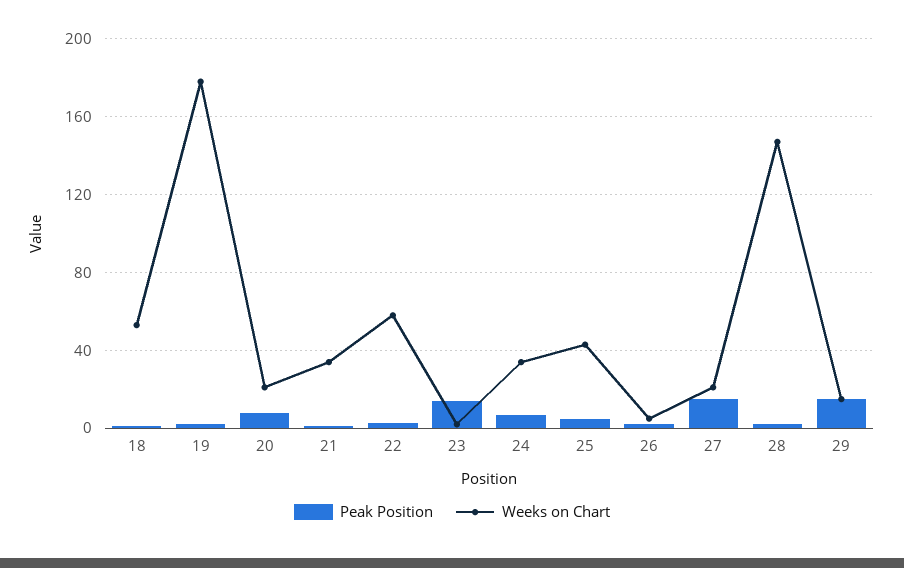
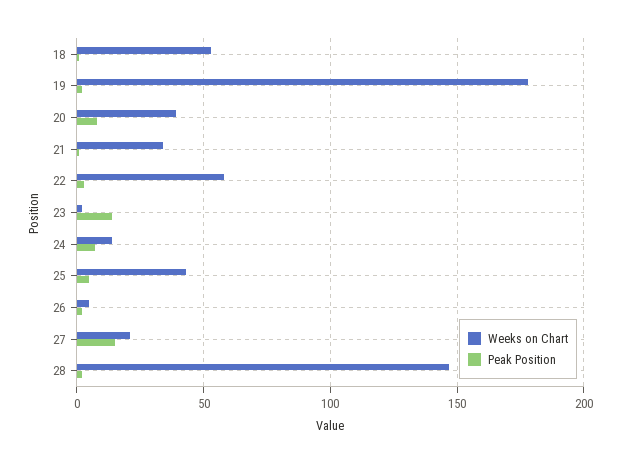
  {
    "Peak Position": {
      "18": 0,
      "19": 0,
      "20": 10,
      "21": 0,
      "22": 5,
      "23": 15,
      "24": 5,
      "25": 5,
      "26": 0,
      "27": 15,
-     "28": 0,
+     "28": 0
-     "29": 15
    },
    "Weeks on Chart": {
      "18": 55,
      "19": 180,
-     "20": 20,
+     "20": 40,
      "21": 35,
      "22": 60,
      "23": 0,
-     "24": 35,
+     "24": 15,
      "25": 45,
      "26": 5,
      "27": 20,
-     "28": 145,
+     "28": 145
-     "29": 15
    }
  }

